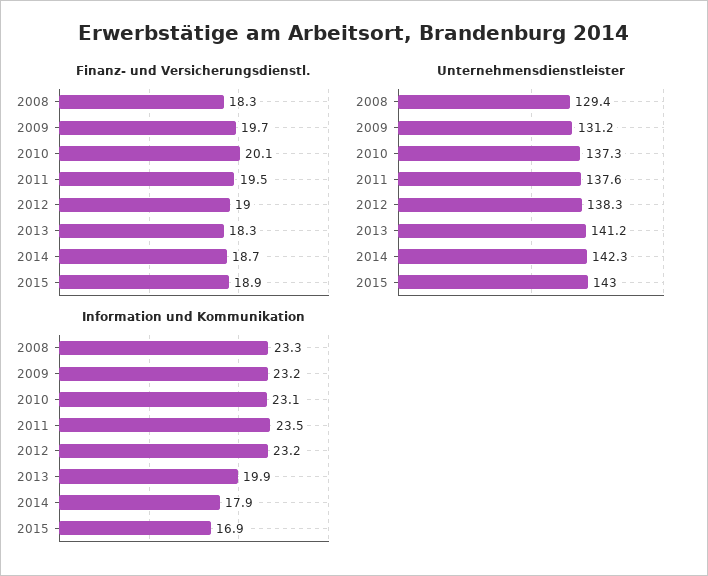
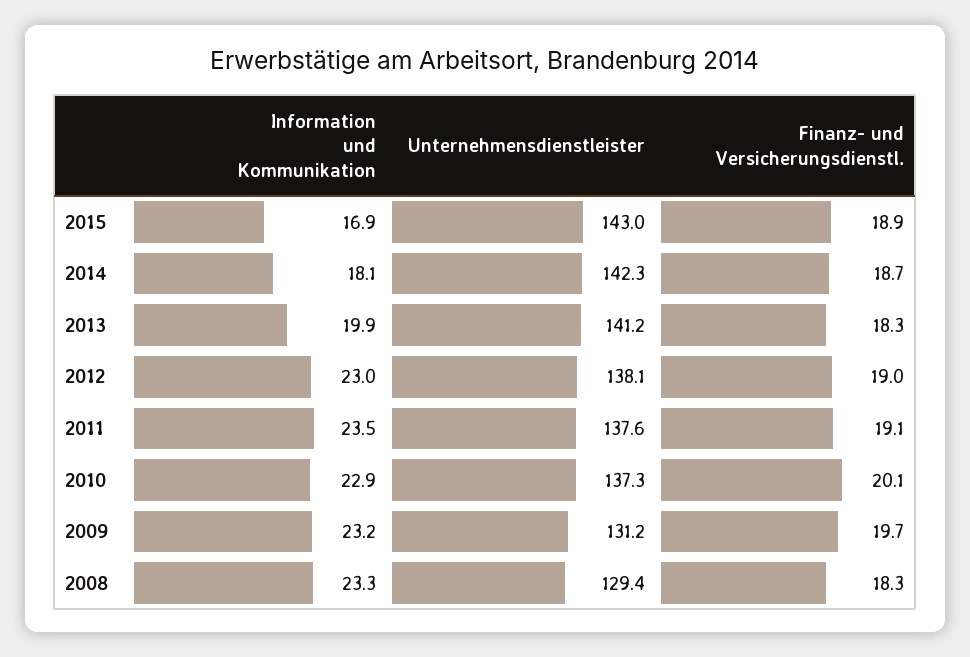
  {
    "Finanz- und Versicherungsdienstl.": {
      "2008": 18.3,
      "2009": 19.7,
      "2010": 20.1,
-     "2011": 19.5,
+     "2011": 19.1,
      "2012": 19,
      "2013": 18.3,
      "2014": 18.7,
      "2015": 18.9
    },
    "Unternehmensdienstleister": {
      "2008": 129.4,
      "2009": 131.2,
      "2010": 137.3,
      "2011": 137.6,
-     "2012": 138.3,
+     "2012": 138.1,
      "2013": 141.2,
      "2014": 142.3,
      "2015": 143
    },
    "Information und Kommunikation": {
      "2008": 23.3,
      "2009": 23.2,
-     "2010": 23.1,
+     "2010": 22.9,
      "2011": 23.5,
-     "2012": 23.2,
+     "2012": 23,
      "2013": 19.9,
-     "2014": 17.9,
+     "2014": 18.1,
      "2015": 16.9
    }
  }

